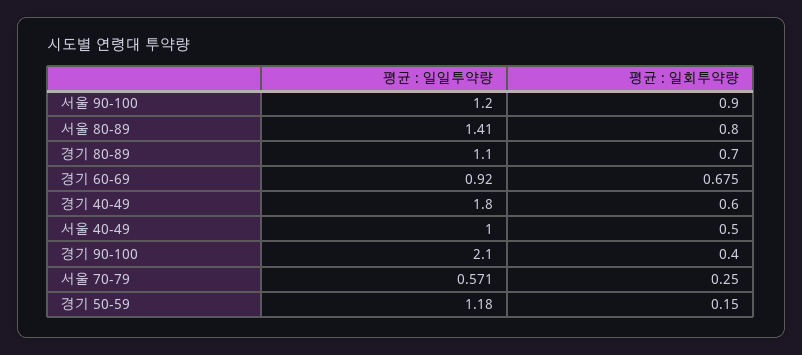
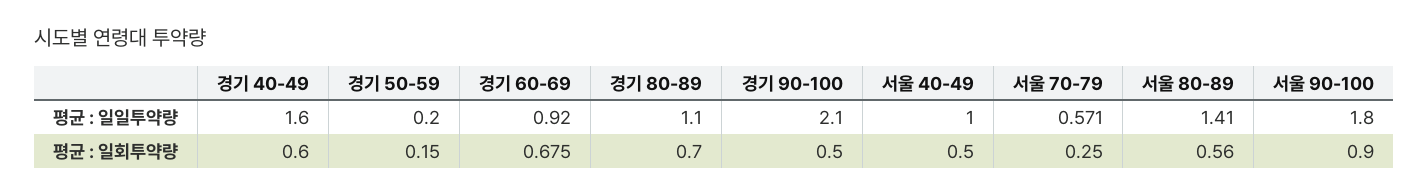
  {
    "평균 : 일일투약량": {
-     "서울 90-100": 1.2,
+     "서울 90-100": 1.8,
      "서울 80-89": 1.41,
      "경기 80-89": 1.1,
      "경기 60-69": 0.92,
-     "경기 40-49": 1.8,
+     "경기 40-49": 1.6,
      "서울 40-49": 1,
      "경기 90-100": 2.1,
      "서울 70-79": 0.571,
-     "경기 50-59": 1.18
+     "경기 50-59": 0.2
    },
    "평균 : 일회투약량": {
      "서울 90-100": 0.9,
-     "서울 80-89": 0.8,
+     "서울 80-89": 0.56,
      "경기 80-89": 0.7,
      "경기 60-69": 0.675,
      "경기 40-49": 0.6,
      "서울 40-49": 0.5,
-     "경기 90-100": 0.4,
+     "경기 90-100": 0.5,
      "서울 70-79": 0.25,
      "경기 50-59": 0.15
    }
  }

